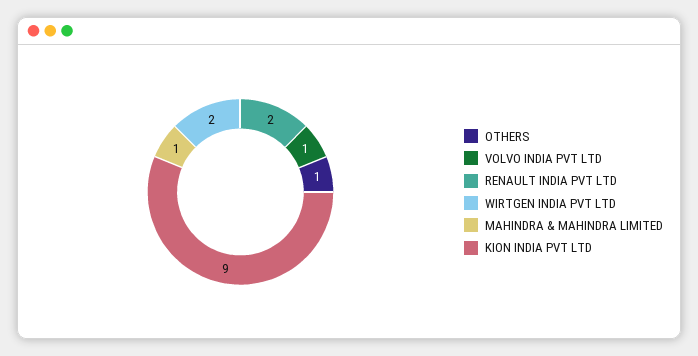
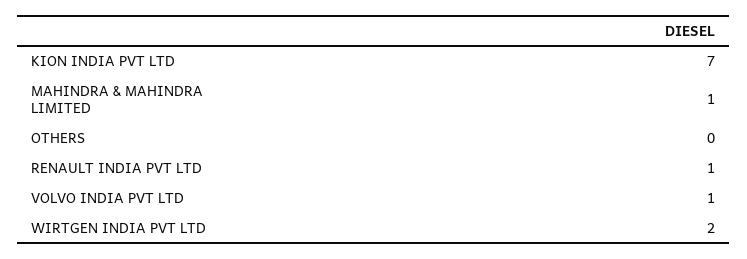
  {
-   "OTHERS": 1,
+   "OTHERS": 0,
    "VOLVO INDIA PVT LTD": 1,
-   "RENAULT INDIA PVT LTD": 2,
+   "RENAULT INDIA PVT LTD": 1,
    "WIRTGEN INDIA PVT LTD": 2,
    "MAHINDRA & MAHINDRA LIMITED": 1,
-   "KION INDIA PVT LTD": 9
+   "KION INDIA PVT LTD": 7
  }

